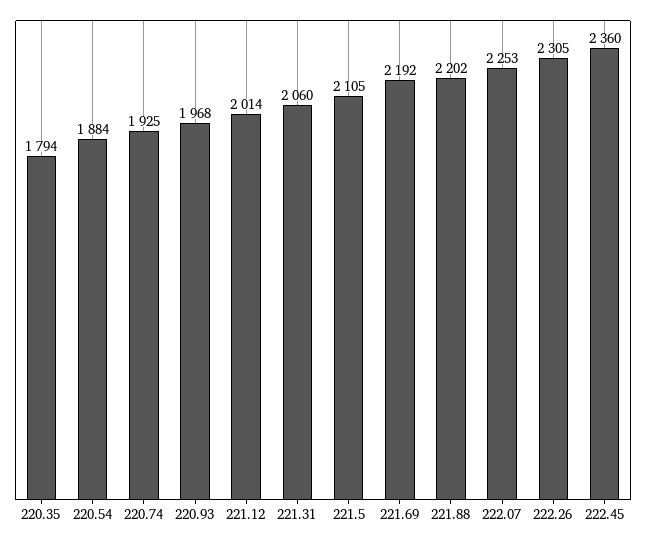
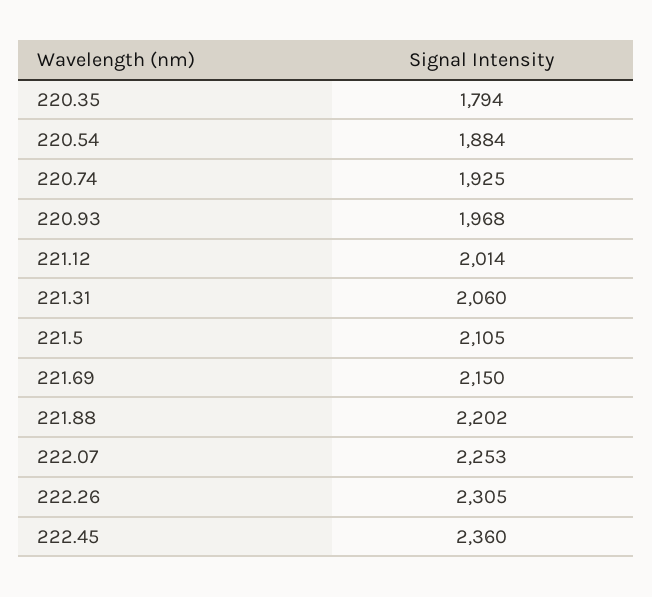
  {
    "220.35": 1794,
    "220.54": 1884,
    "220.74": 1925,
    "220.93": 1968,
    "221.12": 2014,
    "221.31": 2060,
    "221.5": 2105,
-   "221.69": 2192,
+   "221.69": 2150,
    "221.88": 2202,
    "222.07": 2253,
    "222.26": 2305,
    "222.45": 2360
  }

